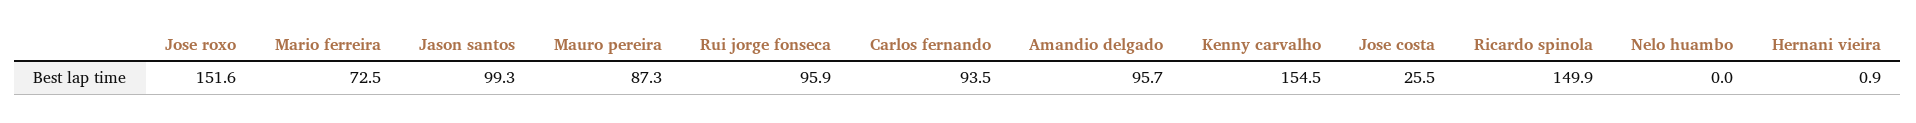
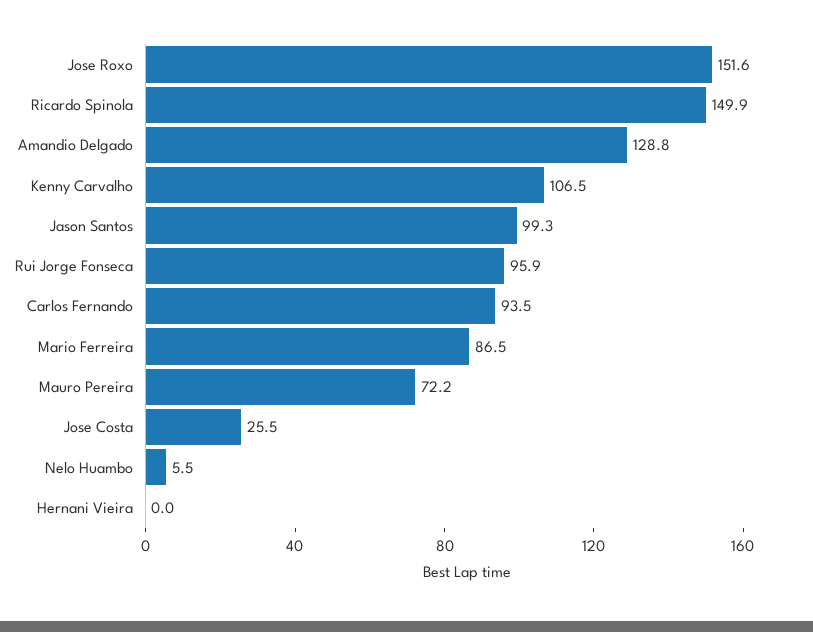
  {
    "Jose roxo": 151.6,
-   "Mario ferreira": 72.5,
+   "Mario ferreira": 86.5,
    "Jason santos": 99.3,
-   "Mauro pereira": 87.3,
+   "Mauro pereira": 72.2,
    "Rui jorge fonseca": 95.9,
    "Carlos fernando": 93.5,
-   "Amandio delgado": 95.7,
+   "Amandio delgado": 128.8,
-   "Kenny carvalho": 154.5,
+   "Kenny carvalho": 106.5,
    "Jose costa": 25.5,
    "Ricardo spinola": 149.9,
-   "Nelo huambo": 0,
+   "Nelo huambo": 5.5,
-   "Hernani vieira": 0.9
+   "Hernani vieira": 0
  }

